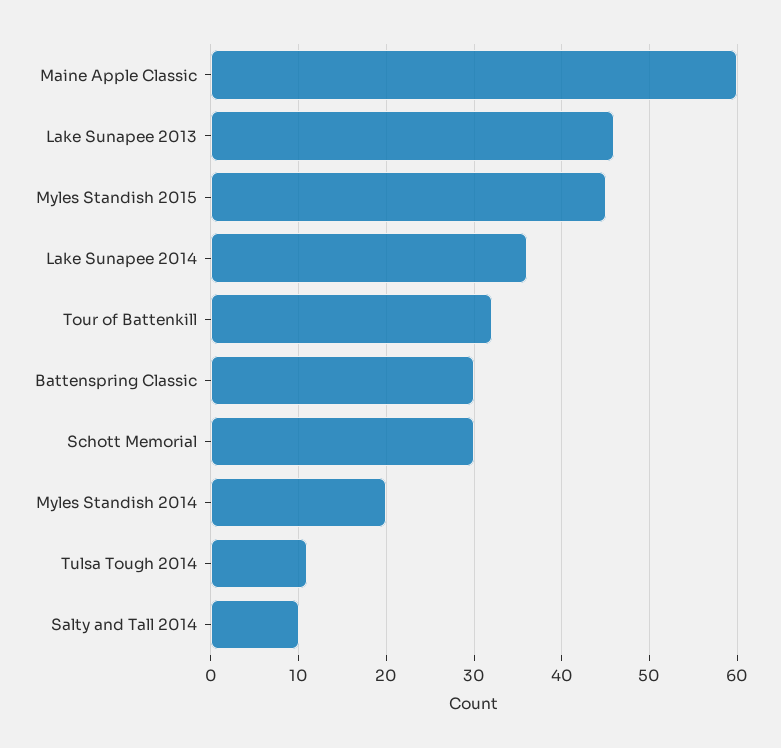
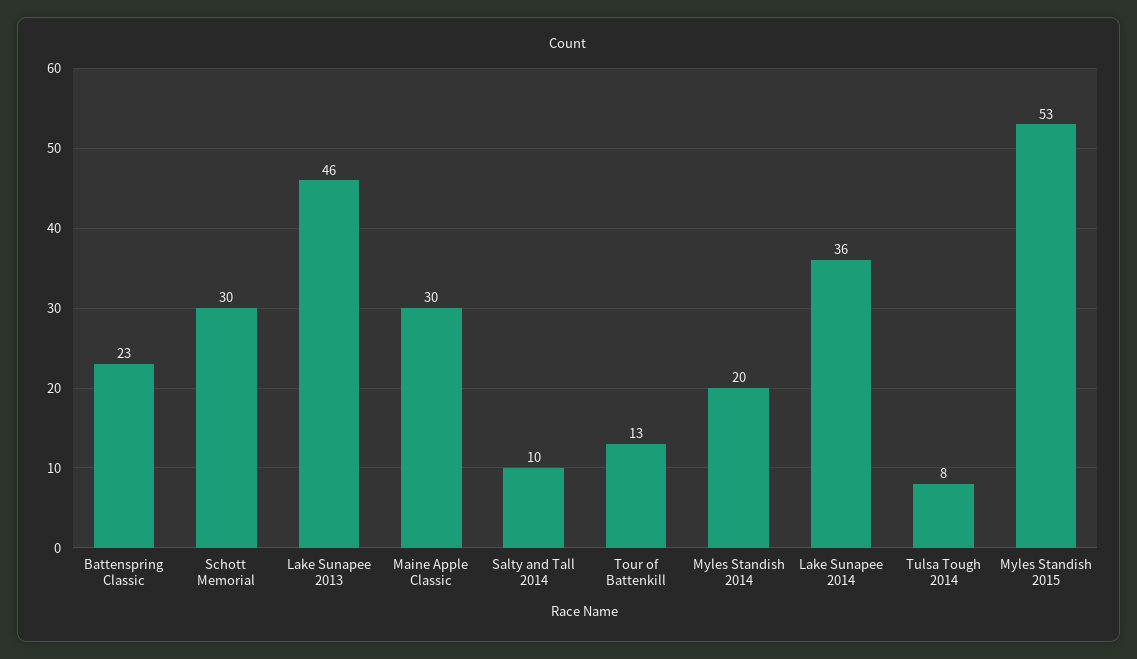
  {
-   "Maine Apple Classic": 60,
+   "Maine Apple Classic": 30,
    "Lake Sunapee 2013": 46,
-   "Myles Standish 2015": 45,
+   "Myles Standish 2015": 53,
    "Lake Sunapee 2014": 36,
-   "Tour of Battenkill": 32,
+   "Tour of Battenkill": 13,
-   "Battenspring Classic": 30,
+   "Battenspring Classic": 23,
    "Schott Memorial": 30,
    "Myles Standish 2014": 20,
-   "Tulsa Tough 2014": 11,
+   "Tulsa Tough 2014": 8,
    "Salty and Tall 2014": 10
  }

